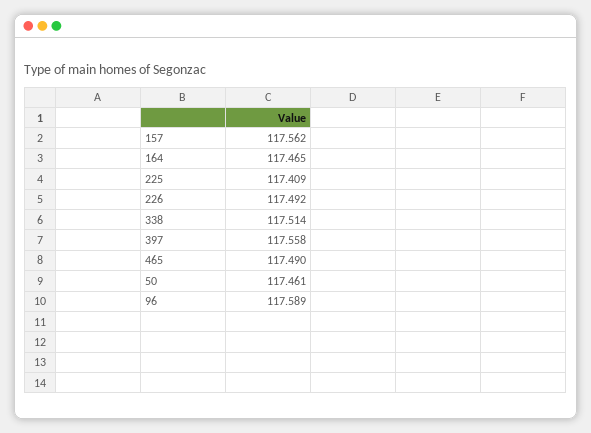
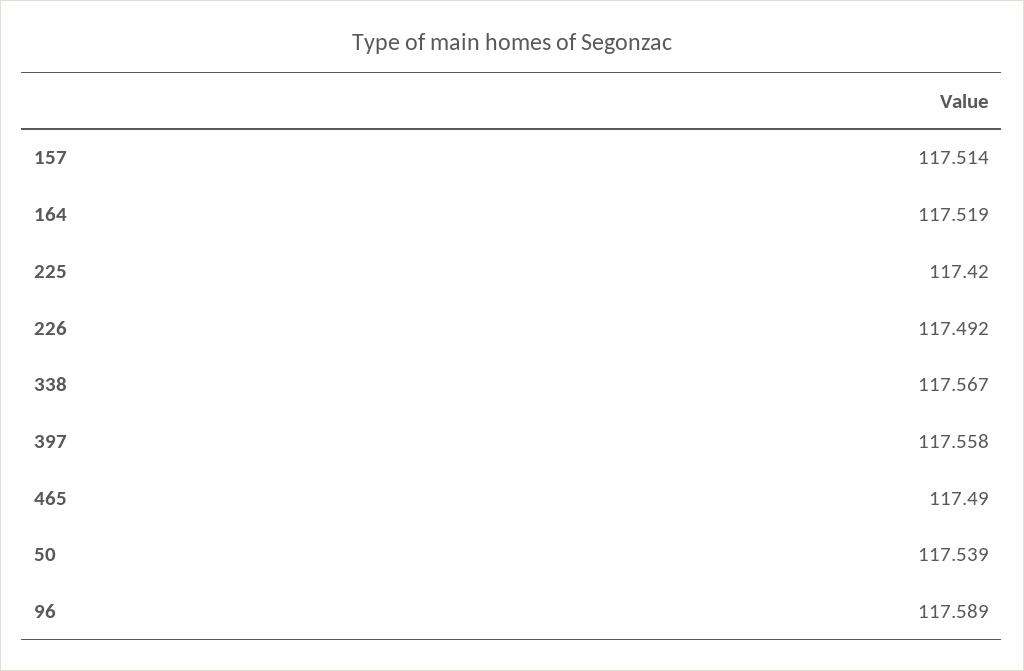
  {
-   "157": 117.562,
+   "157": 117.514,
-   "164": 117.465,
+   "164": 117.519,
-   "225": 117.409,
+   "225": 117.42,
    "226": 117.492,
-   "338": 117.514,
+   "338": 117.567,
    "397": 117.558,
    "465": 117.49,
-   "50": 117.461,
+   "50": 117.539,
    "96": 117.589
  }

